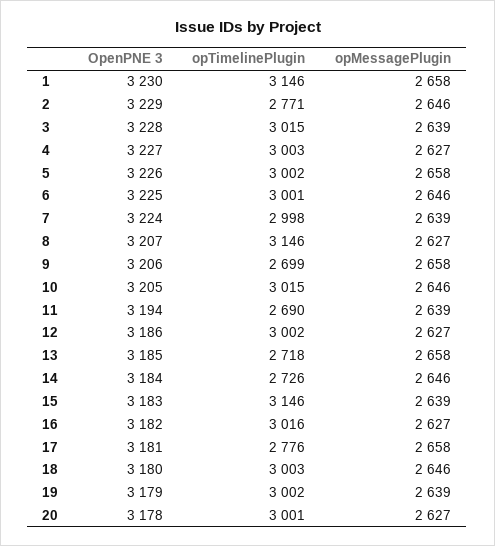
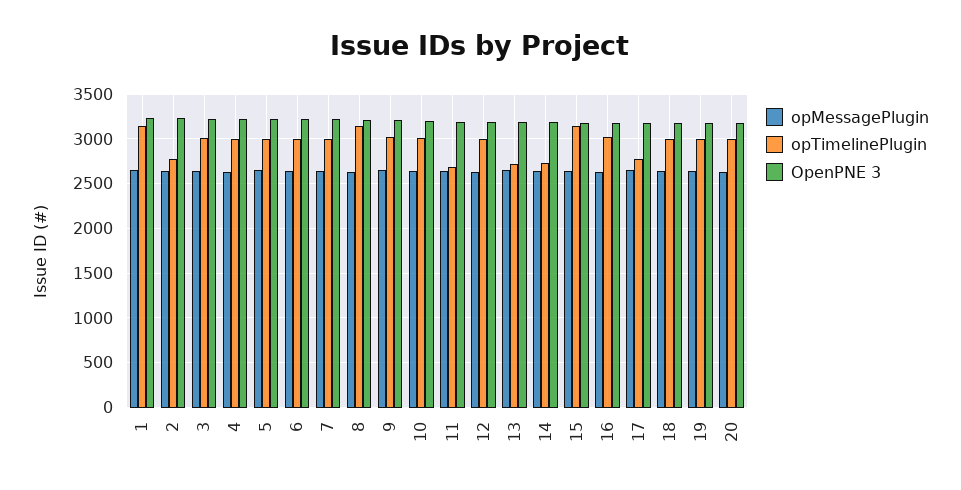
  {
    "OpenPNE 3": {
      "1": 3230,
      "2": 3229,
      "3": 3228,
      "4": 3227,
      "5": 3226,
      "6": 3225,
      "7": 3224,
      "8": 3207,
      "9": 3206,
      "10": 3205,
      "11": 3194,
      "12": 3186,
      "13": 3185,
      "14": 3184,
      "15": 3183,
      "16": 3182,
      "17": 3181,
      "18": 3180,
      "19": 3179,
      "20": 3178
    },
    "opTimelinePlugin": {
      "1": 3146,
      "2": 2771,
      "3": 3015,
      "4": 3003,
      "5": 3002,
      "6": 3001,
      "7": 2998,
      "8": 3146,
-     "9": 2699,
+     "9": 3000,
      "10": 3015,
      "11": 2690,
      "12": 3002,
      "13": 2718,
      "14": 2726,
      "15": 3146,
      "16": 3016,
      "17": 2776,
      "18": 3003,
      "19": 3002,
      "20": 3001
    },
    "opMessagePlugin": {
      "1": 2658,
      "2": 2646,
      "3": 2639,
      "4": 2627,
      "5": 2658,
      "6": 2646,
      "7": 2639,
      "8": 2627,
      "9": 2658,
      "10": 2646,
      "11": 2639,
      "12": 2627,
      "13": 2658,
      "14": 2646,
      "15": 2639,
      "16": 2627,
      "17": 2658,
      "18": 2646,
      "19": 2639,
      "20": 2627
    }
  }

